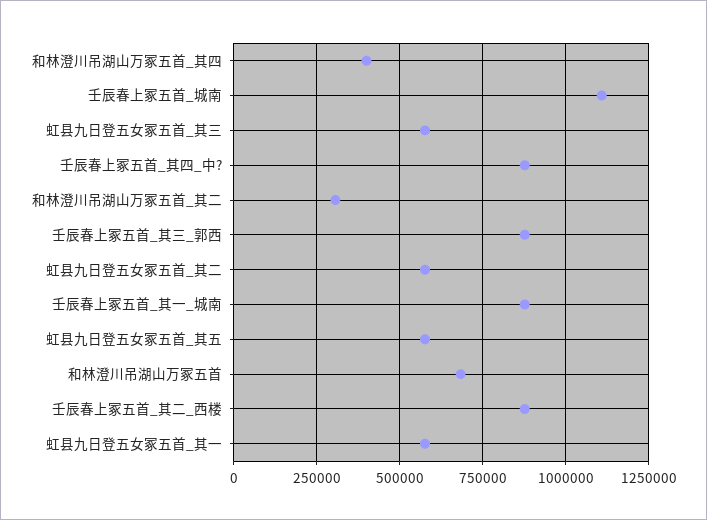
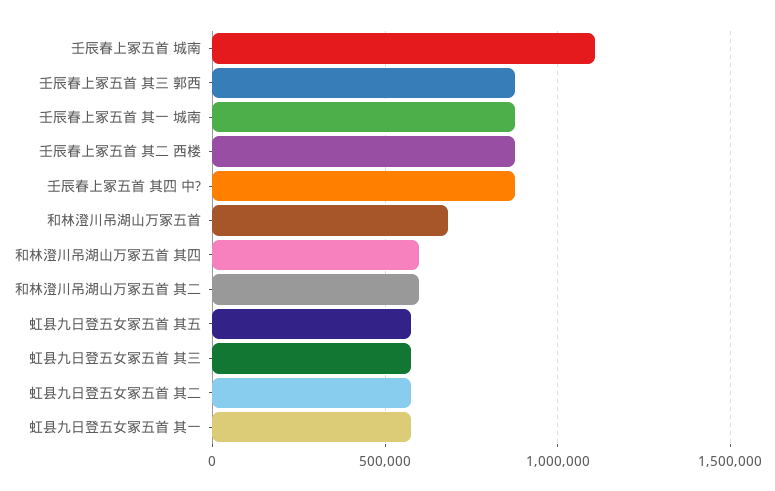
  {
-   "和林澄川吊湖山万冢五首_其四": 400000,
+   "和林澄川吊湖山万冢五首_其四": 600000,
    "壬辰春上冢五首_城南": 1100000,
    "虹县九日登五女冢五首_其三": 575000,
    "壬辰春上冢五首_其四_中?": 875000,
-   "和林澄川吊湖山万冢五首_其二": 300000,
+   "和林澄川吊湖山万冢五首_其二": 600000,
    "壬辰春上冢五首_其三_郭西": 875000,
    "虹县九日登五女冢五首_其二": 575000,
    "壬辰春上冢五首_其一_城南": 875000,
    "虹县九日登五女冢五首_其五": 575000,
    "和林澄川吊湖山万冢五首": 675000,
    "壬辰春上冢五首_其二_西楼": 875000,
    "虹县九日登五女冢五首_其一": 575000
  }

